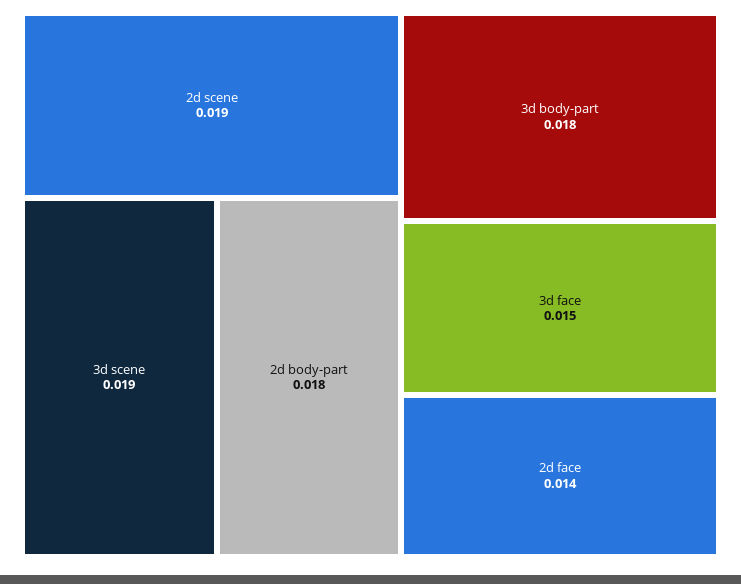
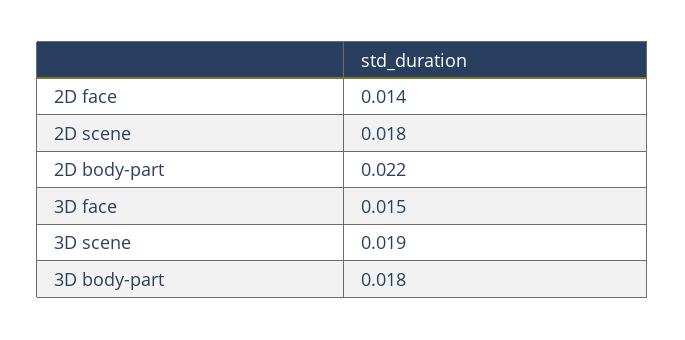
  {
-   "2d scene": 0.019,
+   "2d scene": 0.018,
    "3d scene": 0.019,
-   "2d body-part": 0.018,
+   "2d body-part": 0.022,
    "3d body-part": 0.018,
    "3d face": 0.015,
    "2d face": 0.014
  }

